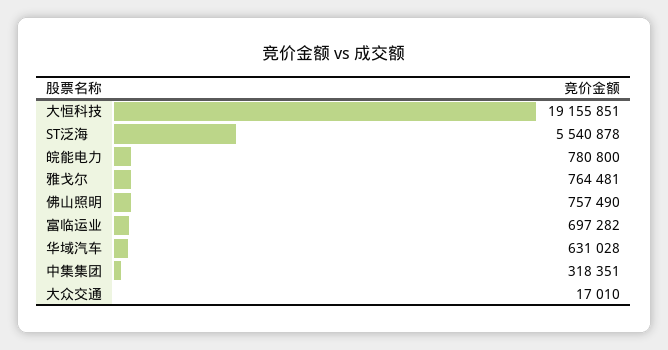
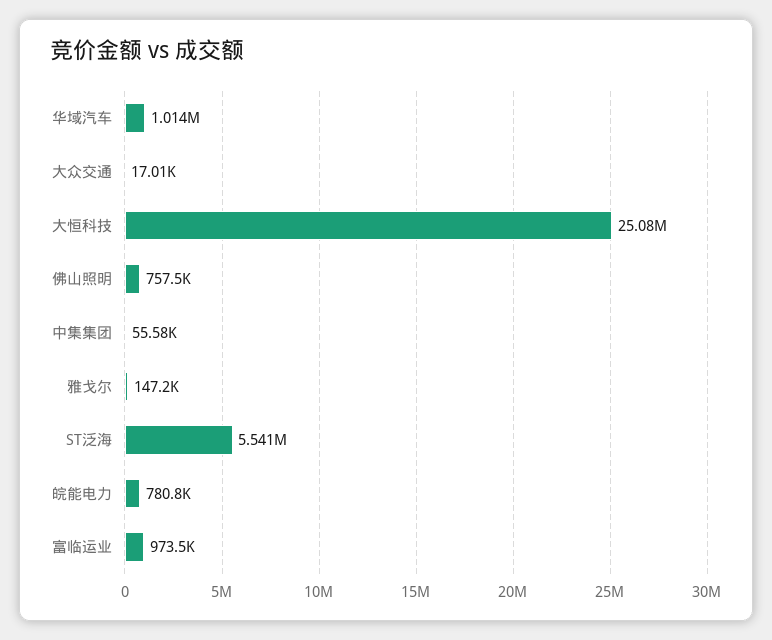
  {
-   "大恒科技": 19155851,
+   "大恒科技": 25080000,
    "ST泛海": 5540878,
    "皖能电力": 780800,
-   "雅戈尔": 764481,
+   "雅戈尔": 147200,
    "佛山照明": 757490,
-   "富临运业": 697282,
+   "富临运业": 973500,
-   "华域汽车": 631028,
+   "华域汽车": 1014000,
-   "中集集团": 318351,
+   "中集集团": 55580,
    "大众交通": 17010
  }

